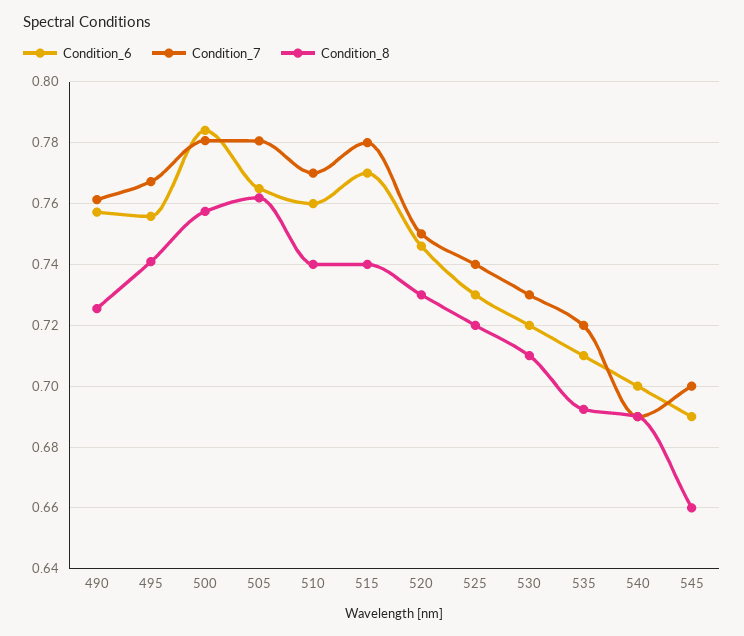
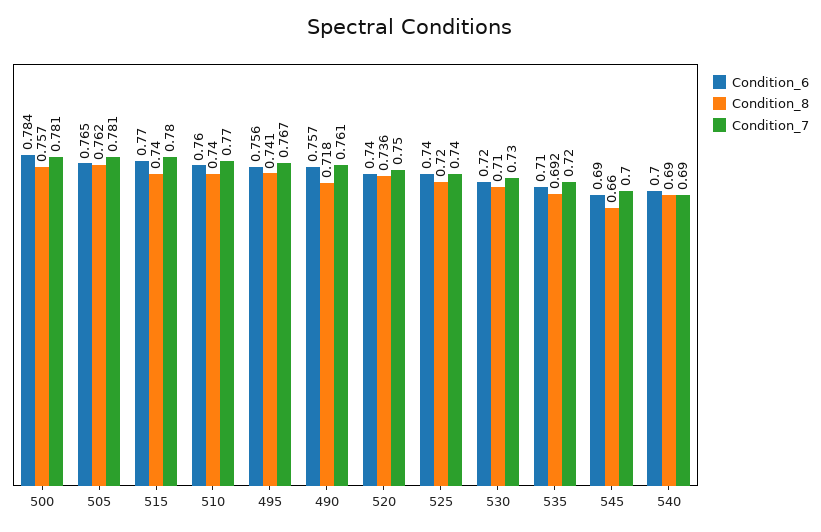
  {
    "Condition_6": {
      "490": 0.757,
      "495": 0.756,
      "500": 0.784,
      "505": 0.765,
      "510": 0.76,
      "515": 0.77,
-     "520": 0.746,
+     "520": 0.74,
-     "525": 0.73,
+     "525": 0.74,
      "530": 0.72,
      "535": 0.71,
      "540": 0.7,
      "545": 0.69
    },
    "Condition_7": {
      "490": 0.761,
      "495": 0.767,
      "500": 0.781,
      "505": 0.781,
      "510": 0.77,
      "515": 0.78,
      "520": 0.75,
      "525": 0.74,
      "530": 0.73,
      "535": 0.72,
      "540": 0.69,
      "545": 0.7
    },
    "Condition_8": {
-     "490": 0.726,
+     "490": 0.718,
      "495": 0.741,
      "500": 0.757,
      "505": 0.762,
      "510": 0.74,
      "515": 0.74,
-     "520": 0.73,
+     "520": 0.736,
      "525": 0.72,
      "530": 0.71,
      "535": 0.692,
      "540": 0.69,
      "545": 0.66
    }
  }

